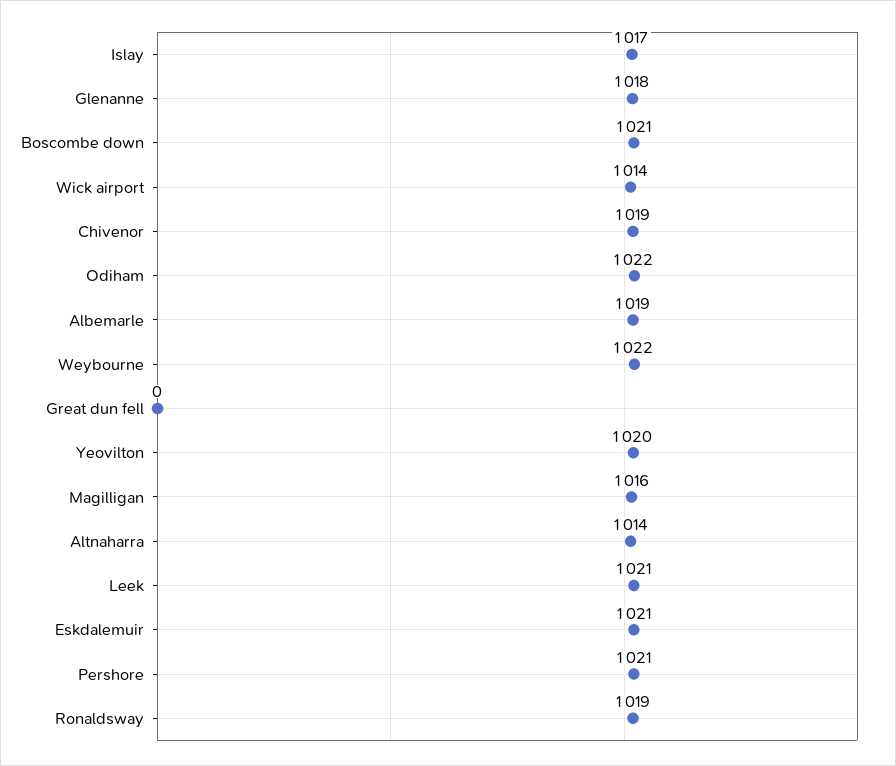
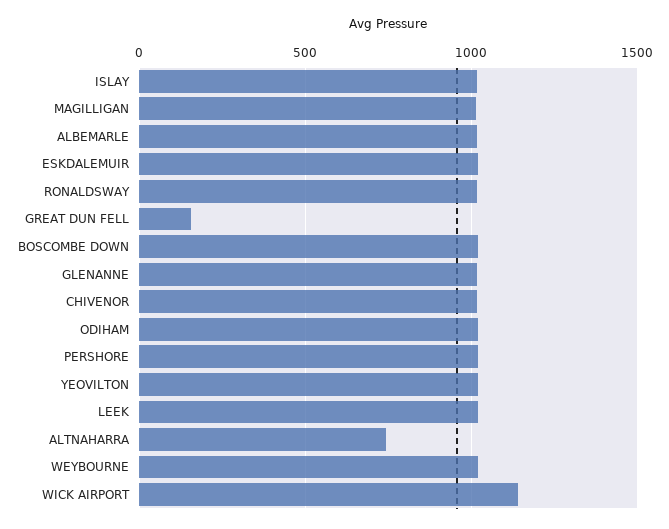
  {
    "Islay": 1017,
    "Glenanne": 1018,
    "Boscombe down": 1021,
-   "Wick airport": 1014,
+   "Wick airport": 1150,
    "Chivenor": 1019,
    "Odiham": 1022,
    "Albemarle": 1019,
    "Weybourne": 1022,
-   "Great dun fell": 0,
+   "Great dun fell": 150,
    "Yeovilton": 1020,
    "Magilligan": 1016,
-   "Altnaharra": 1014,
+   "Altnaharra": 750,
    "Leek": 1021,
    "Eskdalemuir": 1021,
    "Pershore": 1021,
    "Ronaldsway": 1019
  }

